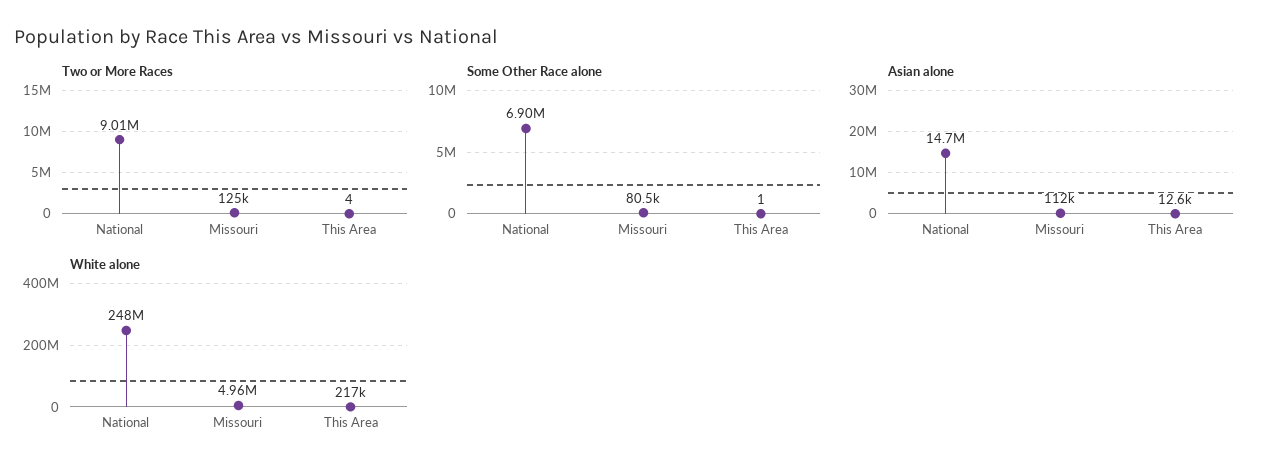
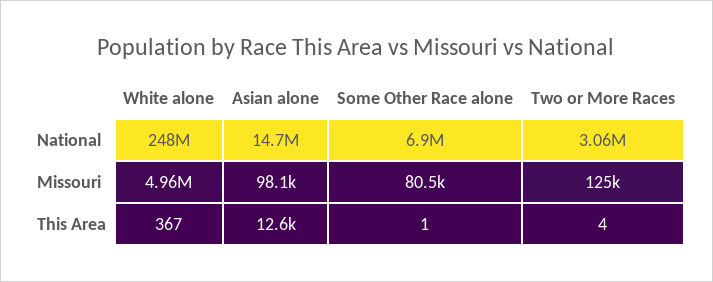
  {
    "Two or More Races": {
-     "National": 9010000,
+     "National": 3060000,
      "Missouri": 125000,
      "This Area": 4
    },
    "Some Other Race alone": {
      "National": 6900000,
      "Missouri": 80500,
      "This Area": 1
    },
    "Asian alone": {
      "National": 14700000,
-     "Missouri": 112000,
+     "Missouri": 98100,
      "This Area": 12600
    },
    "White alone": {
      "National": 248000000,
      "Missouri": 4960000,
-     "This Area": 217000
+     "This Area": 367
    }
  }

